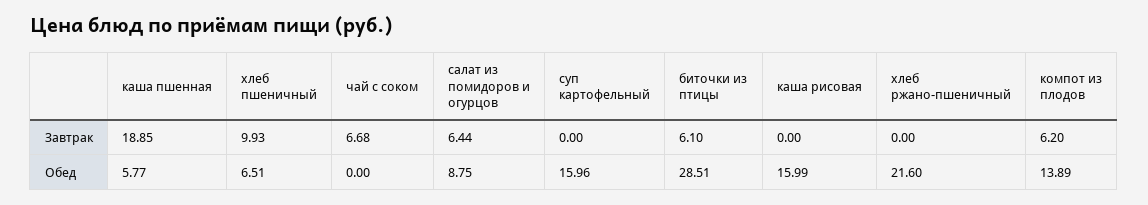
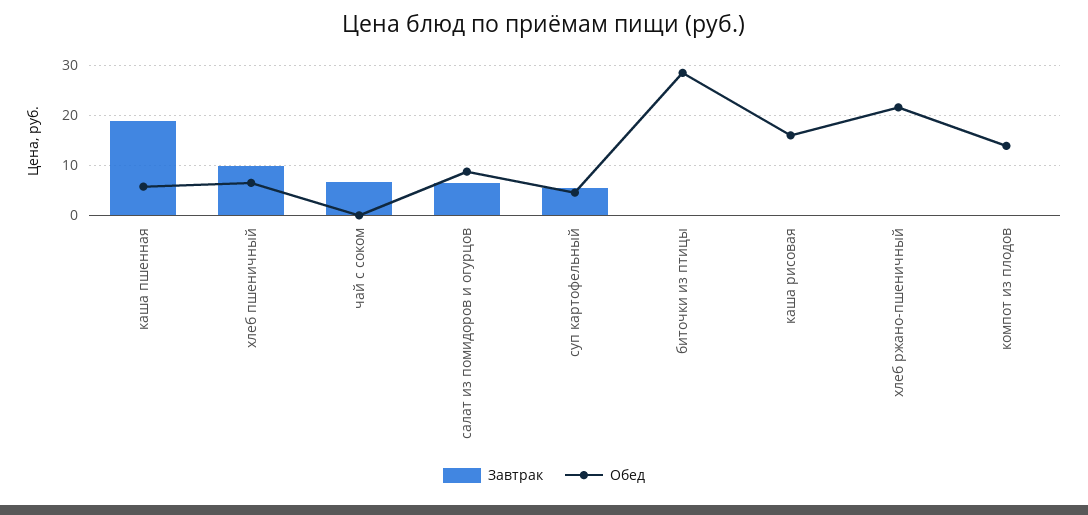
  {
    "Завтрак": {
      "каша пшенная": 18.85,
      "хлеб пшеничный": 9.93,
      "чай с соком": 6.68,
      "салат из помидоров и огурцов": 6.44,
-     "суп картофельный": 0,
+     "суп картофельный": 6,
-     "биточки из птицы": 6.1,
+     "биточки из птицы": 0,
      "каша рисовая": 0,
      "хлеб ржано-пшеничный": 0,
-     "компот из плодов": 6.2
+     "компот из плодов": 0
    },
    "Обед": {
      "каша пшенная": 5.77,
      "хлеб пшеничный": 6.51,
      "чай с соком": 0,
      "салат из помидоров и огурцов": 8.75,
-     "суп картофельный": 15.96,
+     "суп картофельный": 4,
      "биточки из птицы": 28.51,
      "каша рисовая": 15.99,
      "хлеб ржано-пшеничный": 21.6,
      "компот из плодов": 13.89
    }
  }

